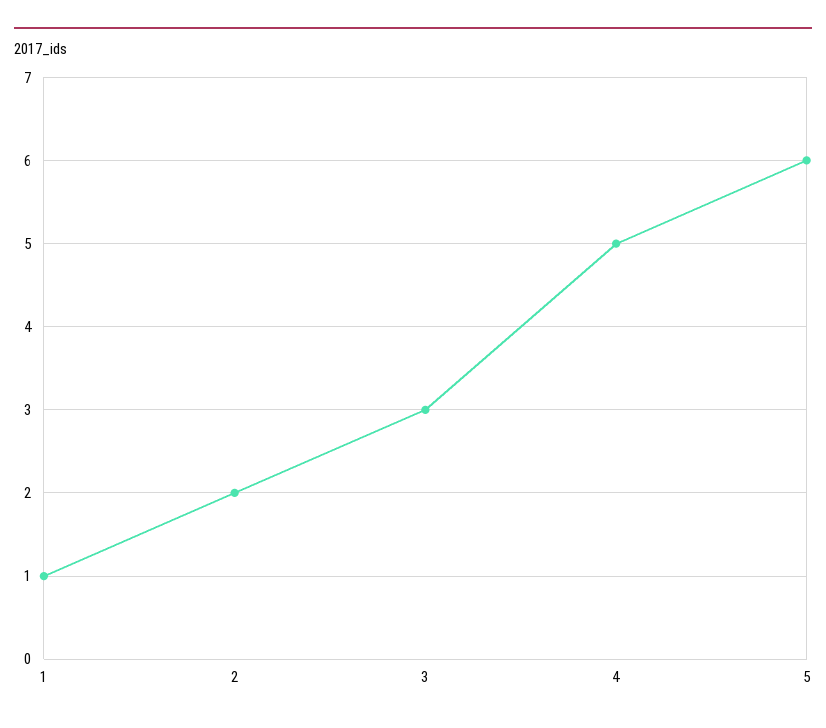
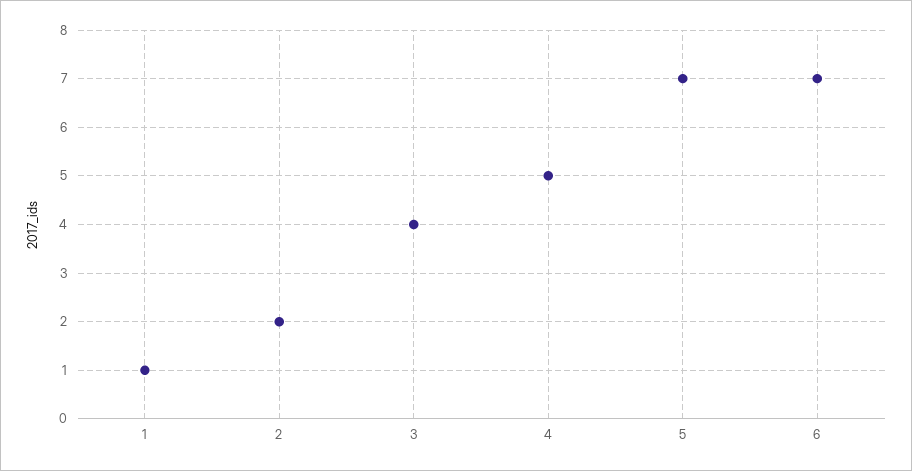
  {
    "1": 1,
    "2": 2,
-   "3": 3,
+   "3": 4,
    "4": 5,
-   "5": 6
+   "5": 7,
+   "6": 7
  }

